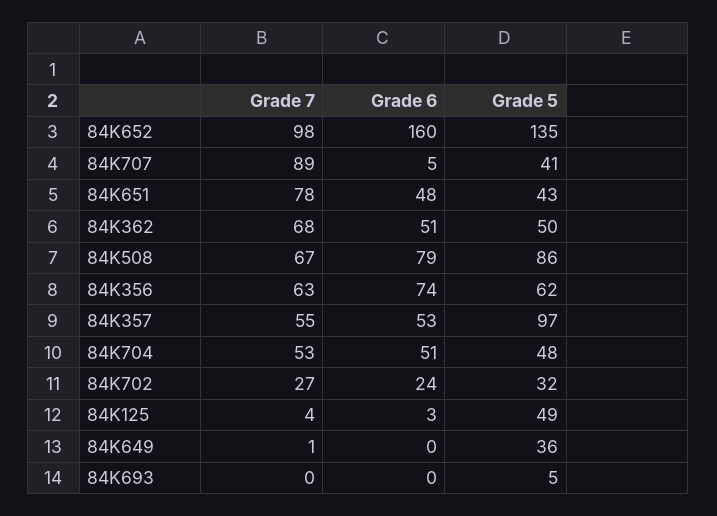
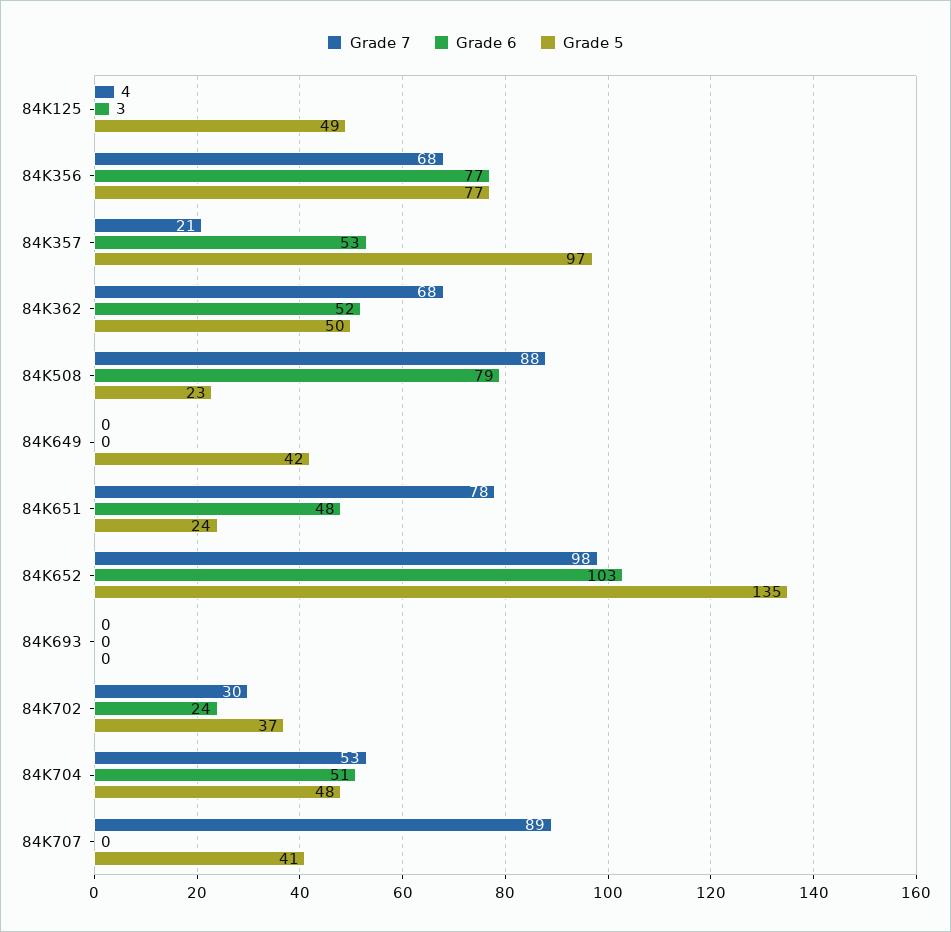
  {
    "Grade 7": {
      "84K652": 98,
      "84K707": 89,
      "84K651": 78,
      "84K362": 68,
-     "84K508": 67,
+     "84K508": 88,
-     "84K356": 63,
+     "84K356": 68,
-     "84K357": 55,
+     "84K357": 21,
      "84K704": 53,
-     "84K702": 27,
+     "84K702": 30,
      "84K125": 4,
-     "84K649": 1,
+     "84K649": 0,
      "84K693": 0
    },
    "Grade 6": {
-     "84K652": 160,
+     "84K652": 103,
-     "84K707": 5,
+     "84K707": 0,
      "84K651": 48,
-     "84K362": 51,
+     "84K362": 52,
      "84K508": 79,
-     "84K356": 74,
+     "84K356": 77,
      "84K357": 53,
      "84K704": 51,
      "84K702": 24,
      "84K125": 3,
      "84K649": 0,
      "84K693": 0
    },
    "Grade 5": {
      "84K652": 135,
      "84K707": 41,
-     "84K651": 43,
+     "84K651": 24,
      "84K362": 50,
-     "84K508": 86,
+     "84K508": 23,
-     "84K356": 62,
+     "84K356": 77,
      "84K357": 97,
      "84K704": 48,
-     "84K702": 32,
+     "84K702": 37,
      "84K125": 49,
-     "84K649": 36,
+     "84K649": 42,
-     "84K693": 5
+     "84K693": 0
    }
  }

